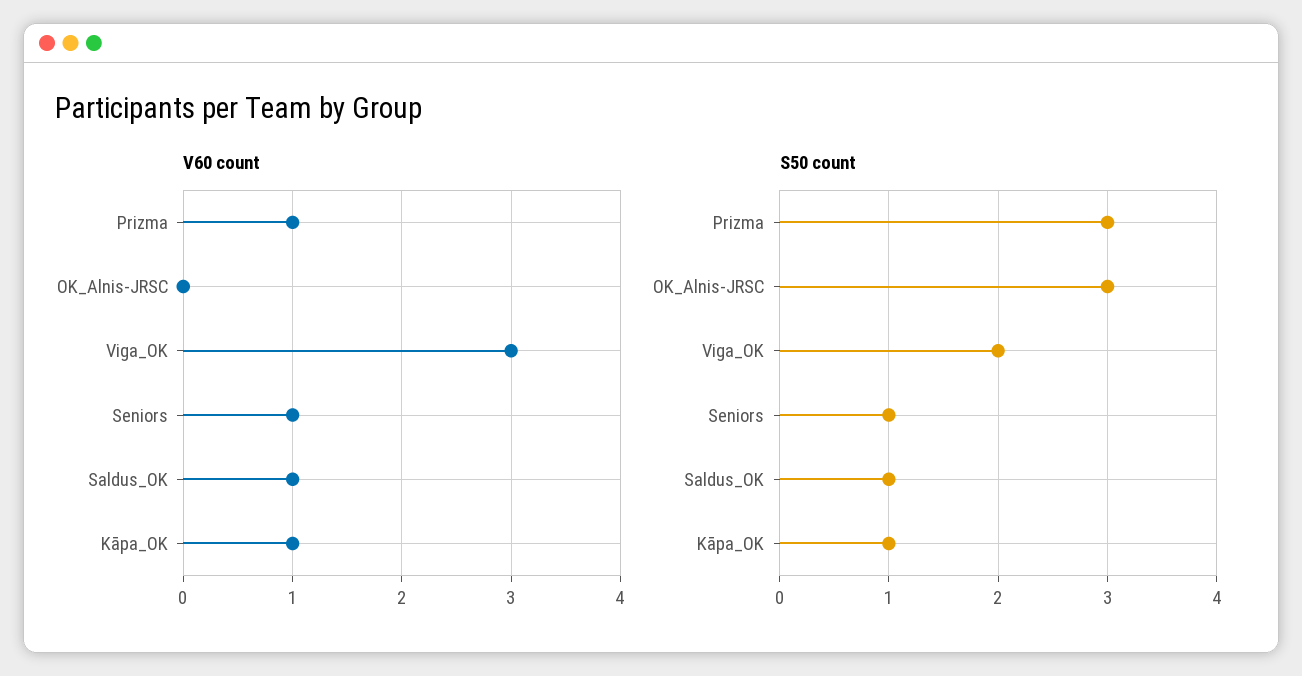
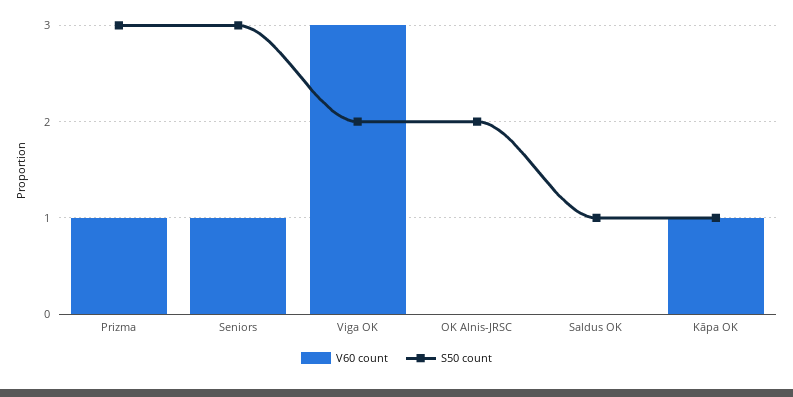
  {
    "V60 count": {
      "Prizma": 1,
      "OK_Alnis-JRSC": 0,
      "Viga_OK": 3,
      "Seniors": 1,
-     "Saldus_OK": 1,
+     "Saldus_OK": 0,
      "Kāpa_OK": 1
    },
    "S50 count": {
      "Prizma": 3,
-     "OK_Alnis-JRSC": 3,
+     "OK_Alnis-JRSC": 2,
      "Viga_OK": 2,
-     "Seniors": 1,
+     "Seniors": 3,
      "Saldus_OK": 1,
      "Kāpa_OK": 1
    }
  }

